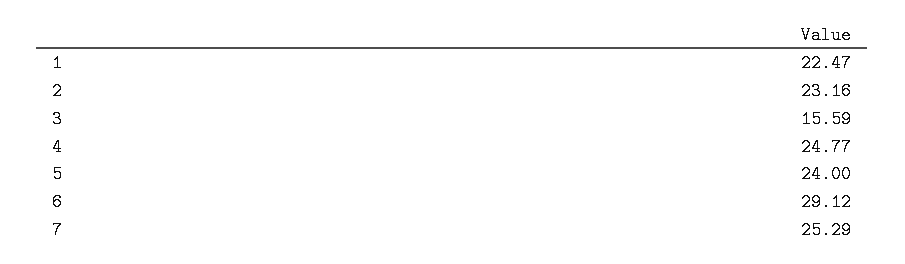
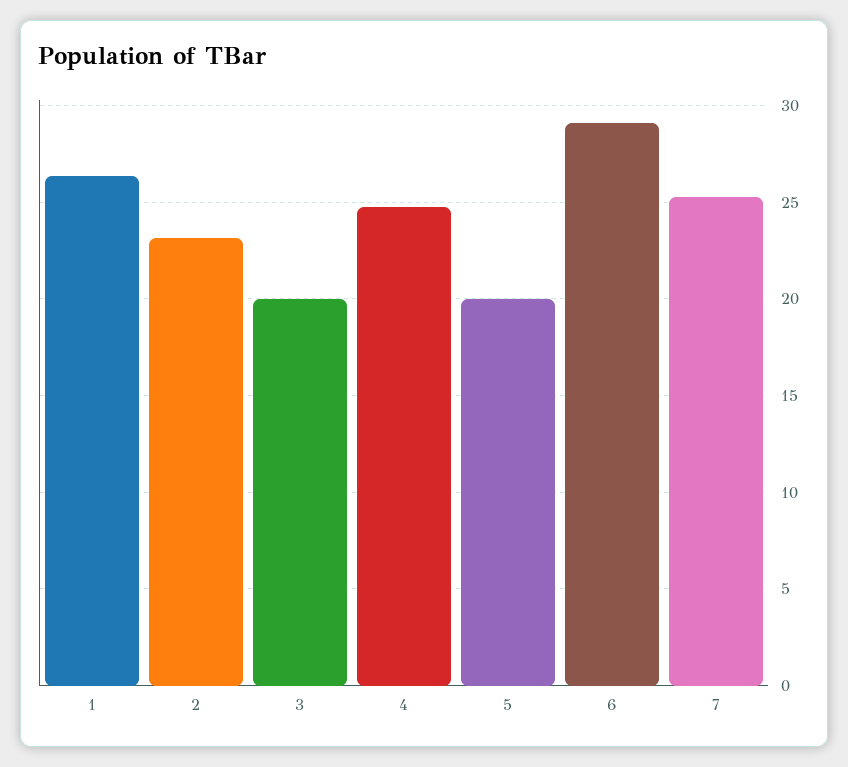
  {
-   "1": 22.47,
+   "1": 26.5,
    "2": 23.16,
-   "3": 15.59,
+   "3": 20,
    "4": 24.77,
-   "5": 24,
+   "5": 20,
    "6": 29.12,
    "7": 25.29
  }

